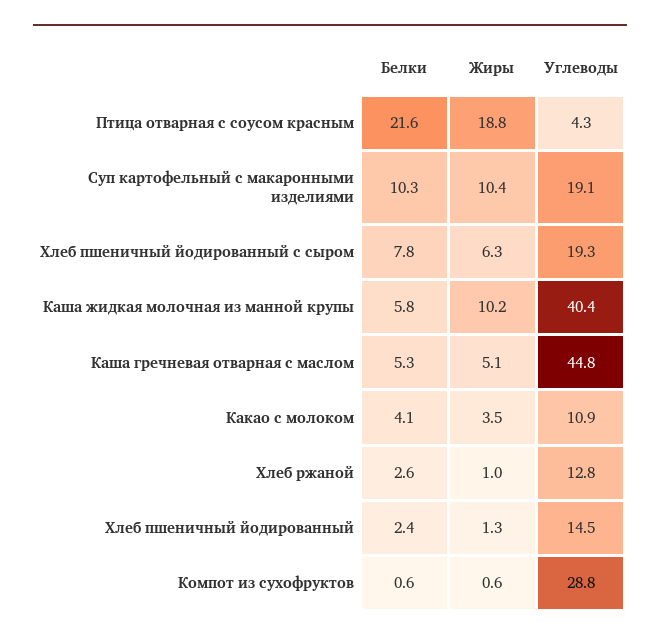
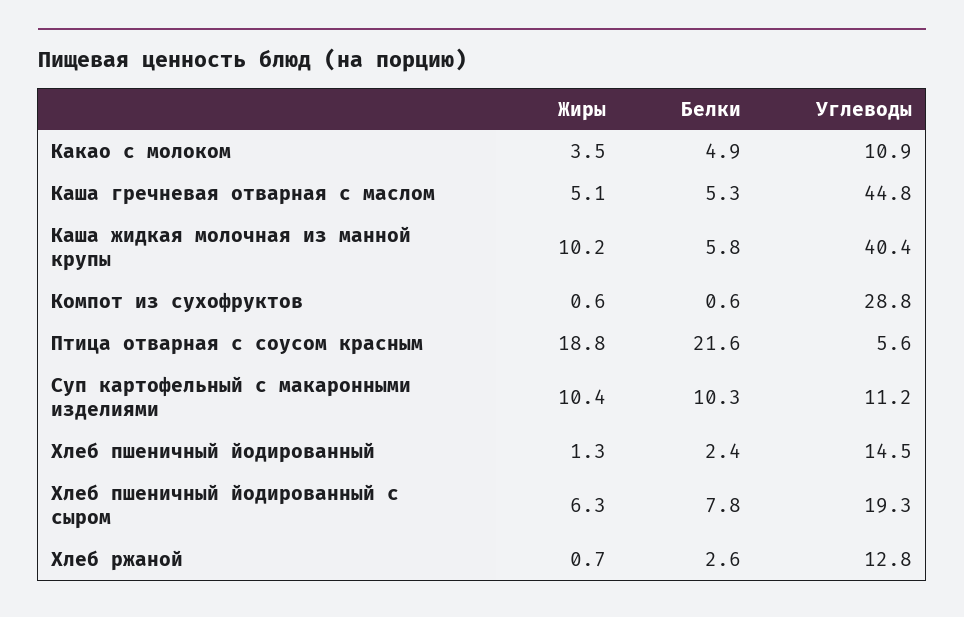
  {
    "Белки": {
      "Птица отварная с соусом красным": 21.6,
      "Суп картофельный с макаронными изделиями": 10.3,
      "Хлеб пшеничный йодированный с сыром": 7.8,
      "Каша жидкая молочная из манной крупы": 5.8,
      "Каша гречневая отварная с маслом": 5.3,
-     "Какао с молоком": 4.1,
+     "Какао с молоком": 4.9,
      "Хлеб ржаной": 2.6,
      "Хлеб пшеничный йодированный": 2.4,
      "Компот из сухофруктов": 0.6
    },
    "Жиры": {
      "Птица отварная с соусом красным": 18.8,
      "Суп картофельный с макаронными изделиями": 10.4,
      "Хлеб пшеничный йодированный с сыром": 6.3,
      "Каша жидкая молочная из манной крупы": 10.2,
      "Каша гречневая отварная с маслом": 5.1,
      "Какао с молоком": 3.5,
-     "Хлеб ржаной": 1,
+     "Хлеб ржаной": 0.7,
      "Хлеб пшеничный йодированный": 1.3,
      "Компот из сухофруктов": 0.6
    },
    "Углеводы": {
-     "Птица отварная с соусом красным": 4.3,
+     "Птица отварная с соусом красным": 5.6,
-     "Суп картофельный с макаронными изделиями": 19.1,
+     "Суп картофельный с макаронными изделиями": 11.2,
      "Хлеб пшеничный йодированный с сыром": 19.3,
      "Каша жидкая молочная из манной крупы": 40.4,
      "Каша гречневая отварная с маслом": 44.8,
      "Какао с молоком": 10.9,
      "Хлеб ржаной": 12.8,
      "Хлеб пшеничный йодированный": 14.5,
      "Компот из сухофруктов": 28.8
    }
  }

